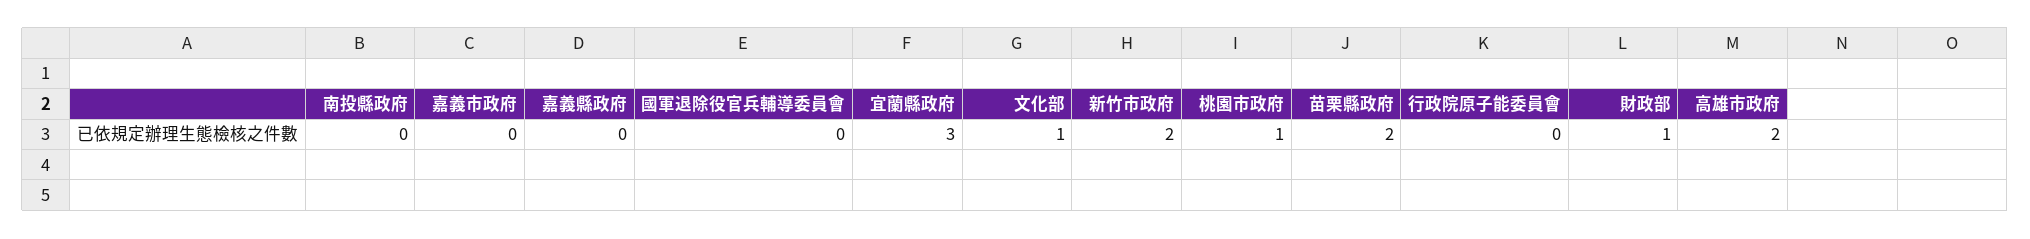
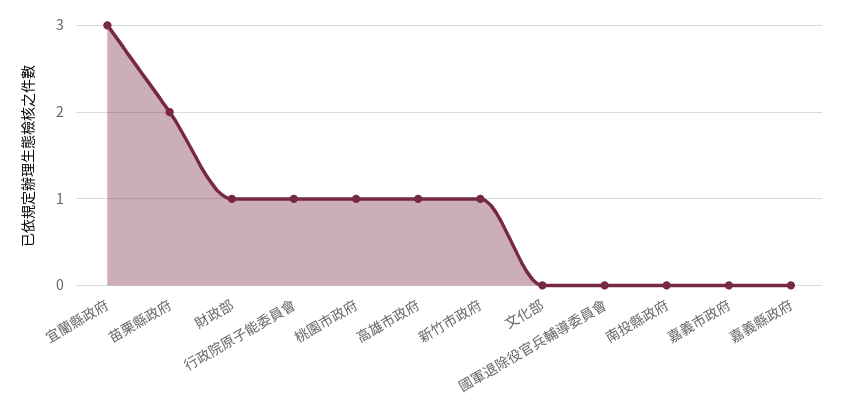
  {
    "南投縣政府": 0,
    "嘉義市政府": 0,
    "嘉義縣政府": 0,
    "國軍退除役官兵輔導委員會": 0,
    "宜蘭縣政府": 3,
-   "文化部": 1,
+   "文化部": 0,
-   "新竹市政府": 2,
+   "新竹市政府": 1,
    "桃園市政府": 1,
    "苗栗縣政府": 2,
-   "行政院原子能委員會": 0,
+   "行政院原子能委員會": 1,
    "財政部": 1,
-   "高雄市政府": 2
+   "高雄市政府": 1
  }

